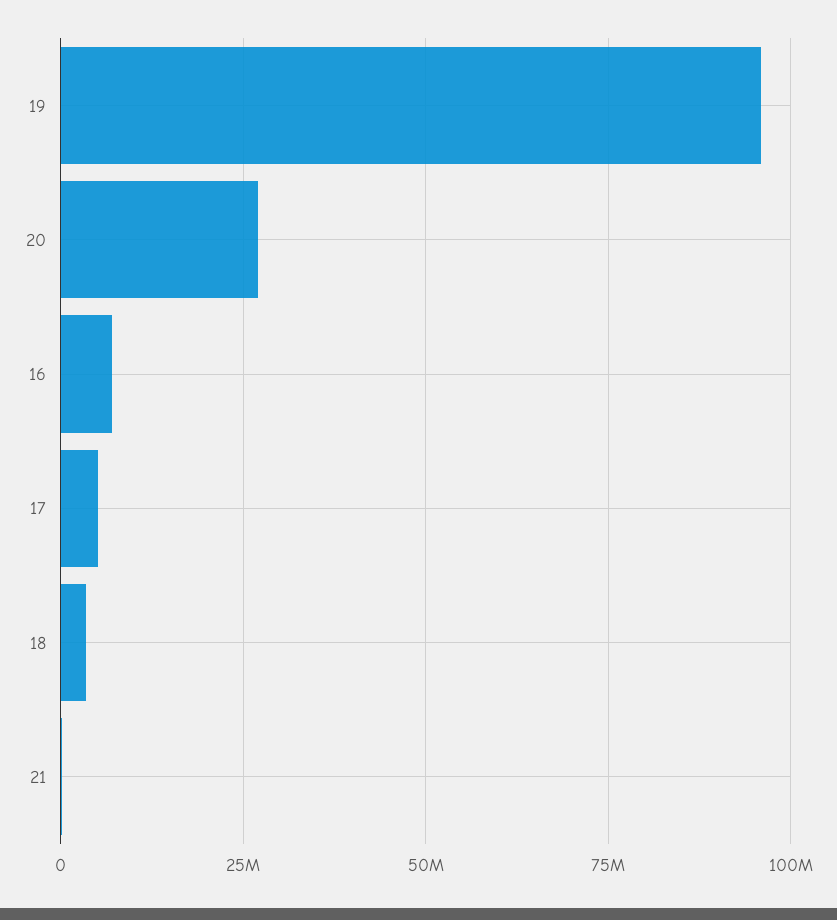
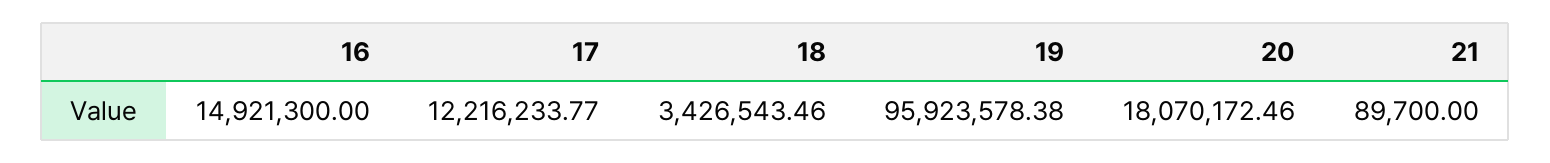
  {
    "19": 95923578.38,
-   "20": 27500000,
+   "20": 18070172.46,
-   "16": 7500000,
+   "16": 14921300,
-   "17": 5000000,
+   "17": 12216233.77,
    "18": 3426543.46,
    "21": 89700
  }

